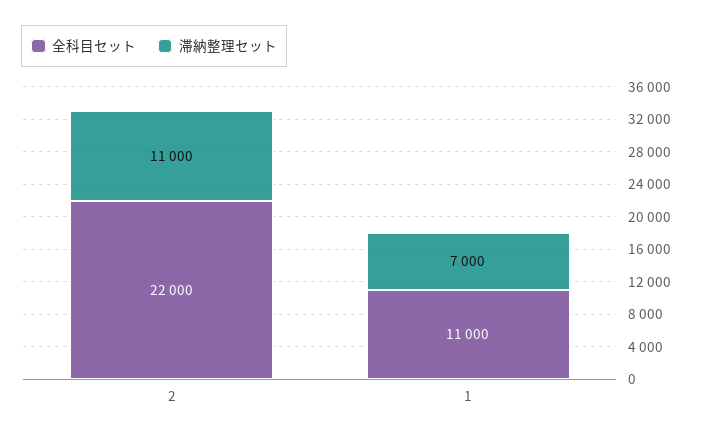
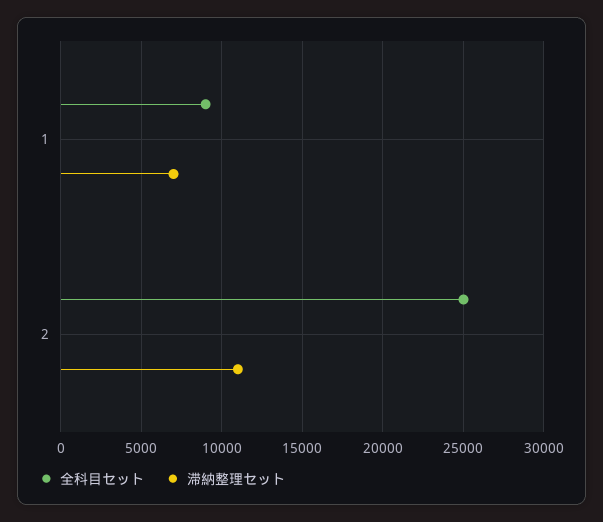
  {
    "全科目セット": {
-     "2": 22000,
+     "2": 25000,
-     "1": 11000
+     "1": 9000
    },
    "滞納整理セット": {
      "2": 11000,
      "1": 7000
    }
  }

